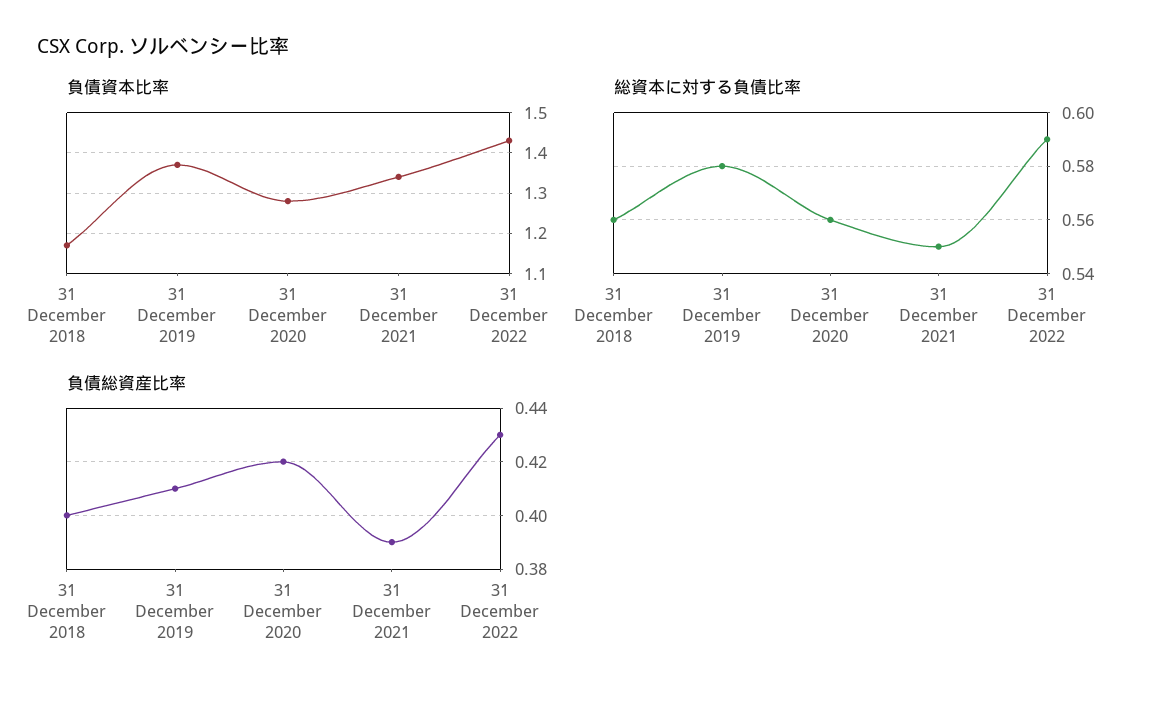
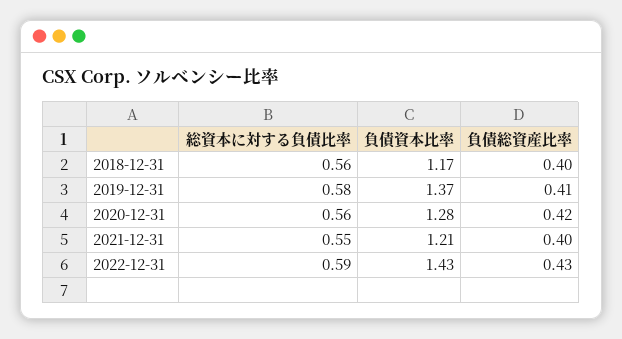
  {
    "負債資本比率": {
      "31 December 2018": 1.17,
      "31 December 2019": 1.37,
      "31 December 2020": 1.28,
-     "31 December 2021": 1.35,
+     "31 December 2021": 1.21,
      "31 December 2022": 1.43
    },
    "総資本に対する負債比率": {
      "31 December 2018": 0.56,
      "31 December 2019": 0.58,
      "31 December 2020": 0.56,
      "31 December 2021": 0.55,
      "31 December 2022": 0.59
    },
    "負債総資産比率": {
      "31 December 2018": 0.4,
      "31 December 2019": 0.41,
      "31 December 2020": 0.42,
-     "31 December 2021": 0.39,
+     "31 December 2021": 0.4,
      "31 December 2022": 0.43
    }
  }

